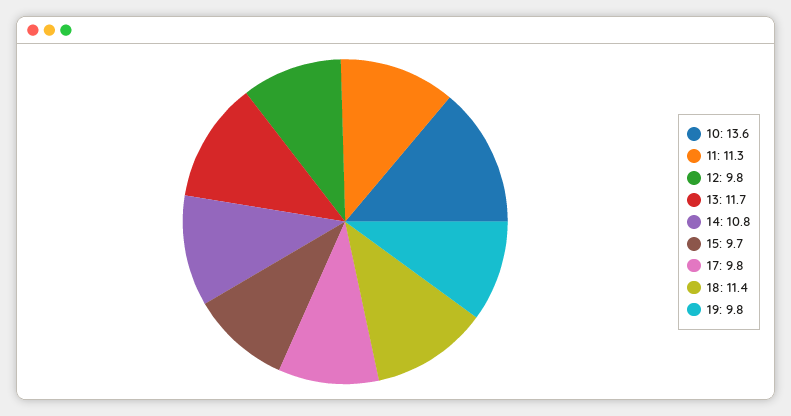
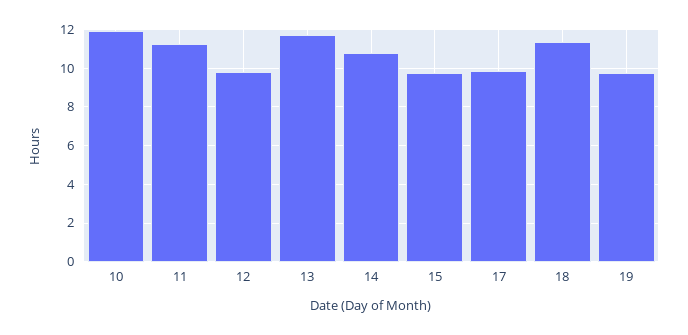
  {
-   "10": 13.6,
+   "10": 12,
    "11": 11.3,
    "12": 9.8,
    "13": 11.7,
    "14": 10.8,
    "15": 9.7,
    "17": 9.8,
    "18": 11.4,
    "19": 9.8
  }

